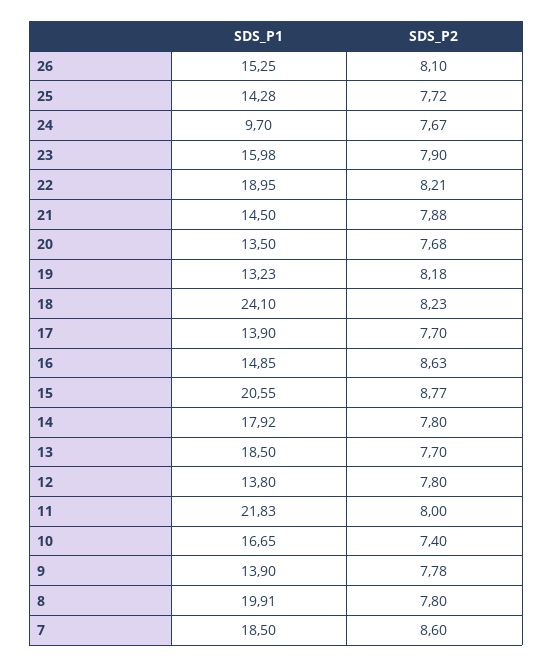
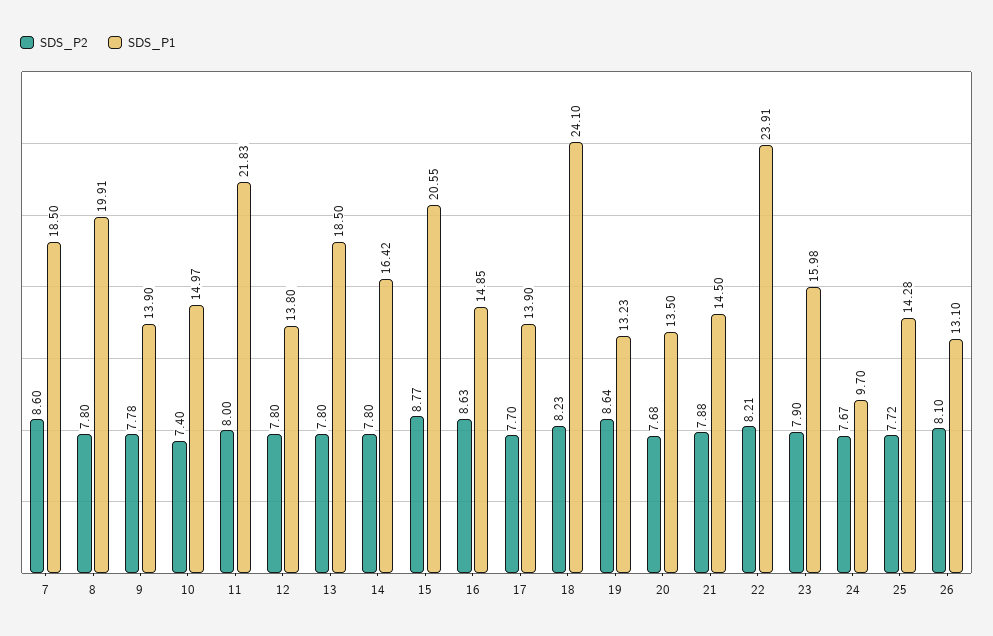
  {
    "SDS_P1": {
-     "26": 15.25,
+     "26": 13.1,
      "25": 14.28,
      "24": 9.7,
      "23": 15.98,
-     "22": 18.95,
+     "22": 23.91,
      "21": 14.5,
      "20": 13.5,
      "19": 13.23,
      "18": 24.1,
      "17": 13.9,
      "16": 14.85,
      "15": 20.55,
-     "14": 17.92,
+     "14": 16.42,
      "13": 18.5,
      "12": 13.8,
      "11": 21.83,
-     "10": 16.65,
+     "10": 14.97,
      "9": 13.9,
      "8": 19.91,
      "7": 18.5
    },
    "SDS_P2": {
      "26": 8.1,
      "25": 7.72,
      "24": 7.67,
      "23": 7.9,
      "22": 8.21,
      "21": 7.88,
      "20": 7.68,
-     "19": 8.18,
+     "19": 8.64,
      "18": 8.23,
      "17": 7.7,
      "16": 8.63,
      "15": 8.77,
      "14": 7.8,
-     "13": 7.7,
+     "13": 7.8,
      "12": 7.8,
      "11": 8,
      "10": 7.4,
      "9": 7.78,
      "8": 7.8,
      "7": 8.6
    }
  }

